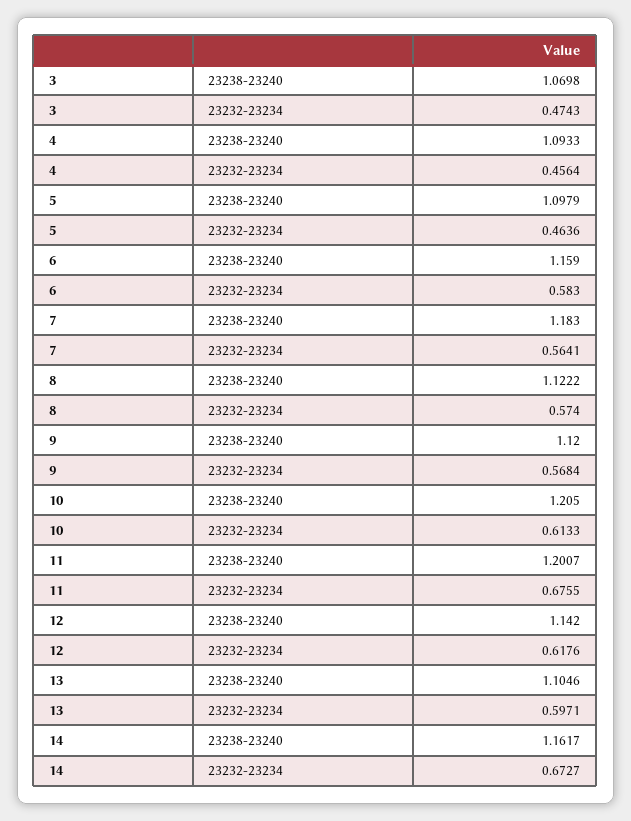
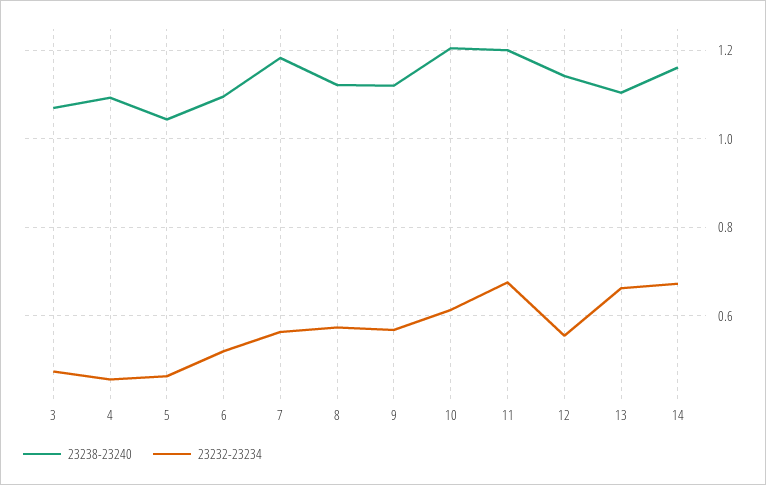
  {
    "23238-23240": {
      "3": 1.0698,
      "4": 1.0933,
-     "5": 1.0979,
+     "5": 1.04,
-     "6": 1.159,
+     "6": 1.1,
      "7": 1.183,
      "8": 1.1222,
      "9": 1.12,
      "10": 1.205,
      "11": 1.2007,
      "12": 1.142,
      "13": 1.1046,
      "14": 1.1617
    },
    "23232-23234": {
      "3": 0.4743,
      "4": 0.4564,
      "5": 0.4636,
-     "6": 0.583,
+     "6": 0.52,
      "7": 0.5641,
      "8": 0.574,
      "9": 0.5684,
      "10": 0.6133,
      "11": 0.6755,
-     "12": 0.6176,
+     "12": 0.56,
-     "13": 0.5971,
+     "13": 0.66,
      "14": 0.6727
    }
  }

